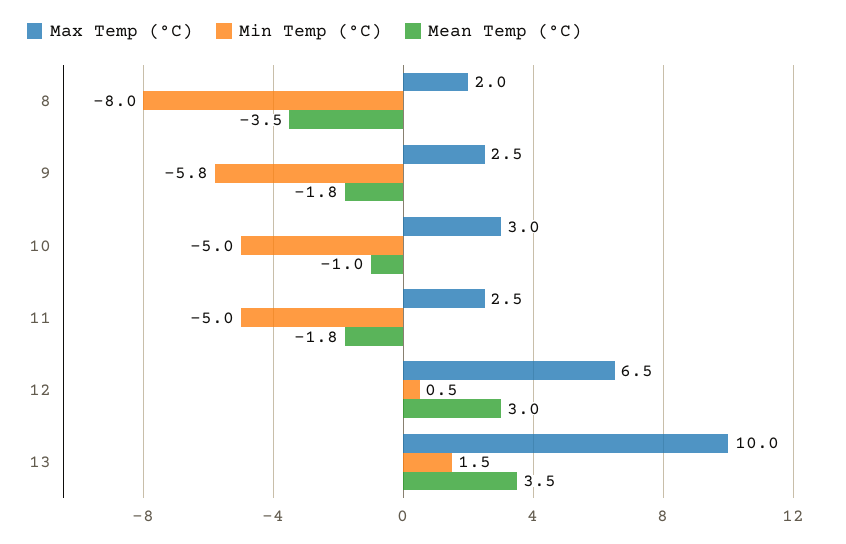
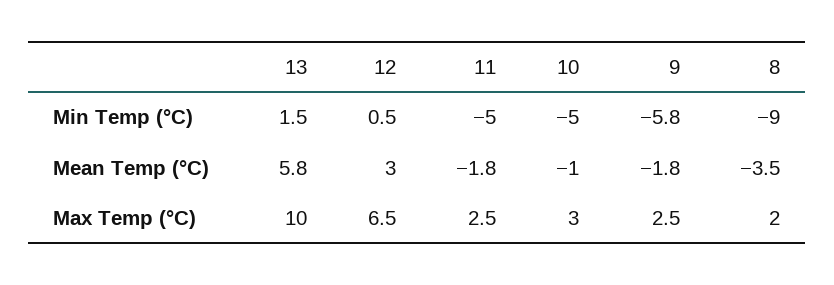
  {
    "Max Temp (°C)": {
      "8": 2,
      "9": 2.5,
      "10": 3,
      "11": 2.5,
      "12": 6.5,
      "13": 10
    },
    "Min Temp (°C)": {
-     "8": -8,
+     "8": -9,
      "9": -5.8,
      "10": -5,
      "11": -5,
      "12": 0.5,
      "13": 1.5
    },
    "Mean Temp (°C)": {
      "8": -3.5,
      "9": -1.8,
      "10": -1,
      "11": -1.8,
      "12": 3,
-     "13": 3.5
+     "13": 5.8
    }
  }

